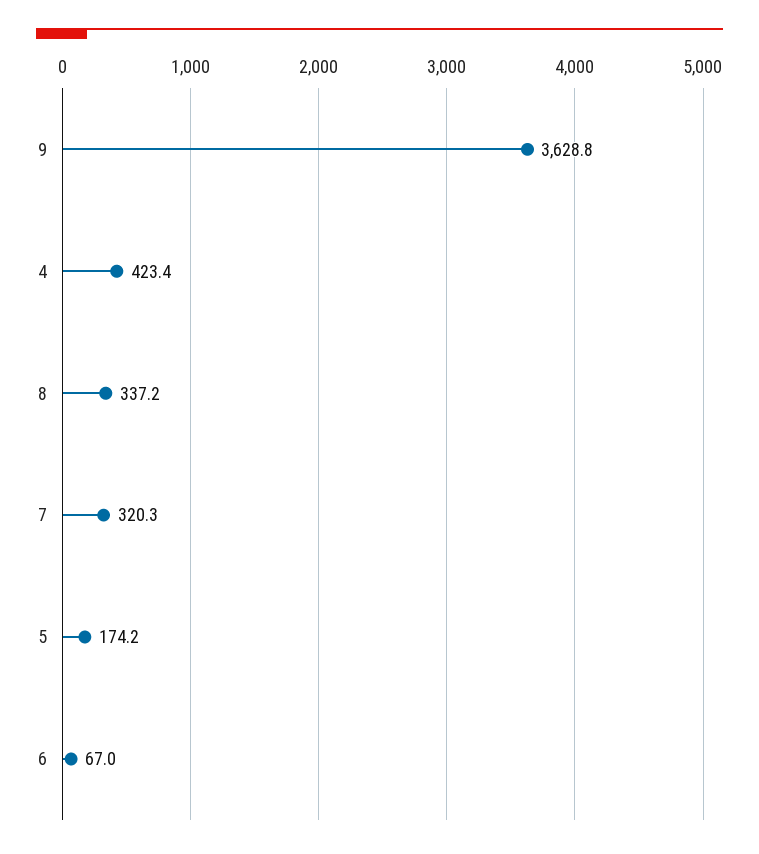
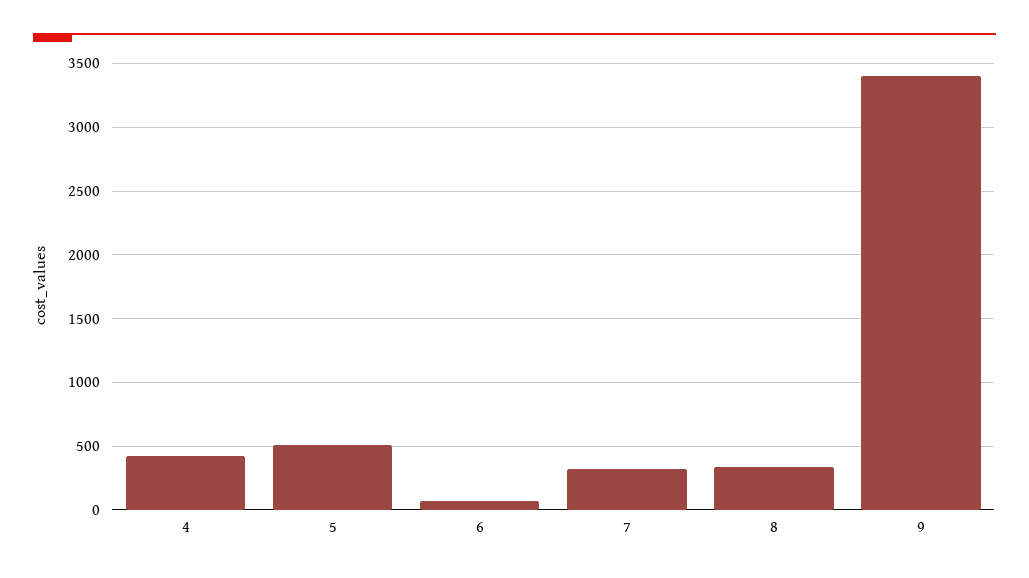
  {
-   "9": 3628.8,
+   "9": 3400,
    "4": 423.4,
    "8": 337.2,
    "7": 320.3,
-   "5": 174.2,
+   "5": 500,
    "6": 67
  }

